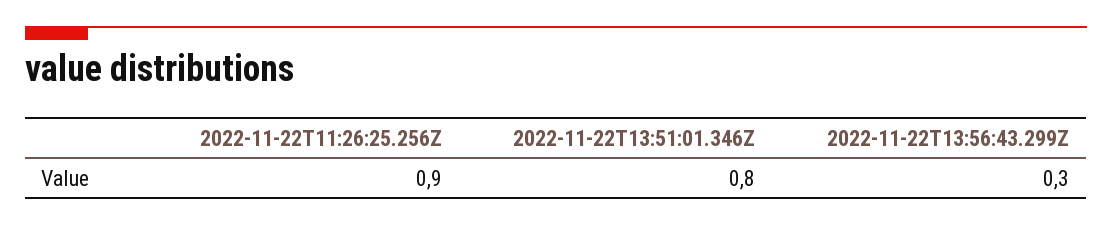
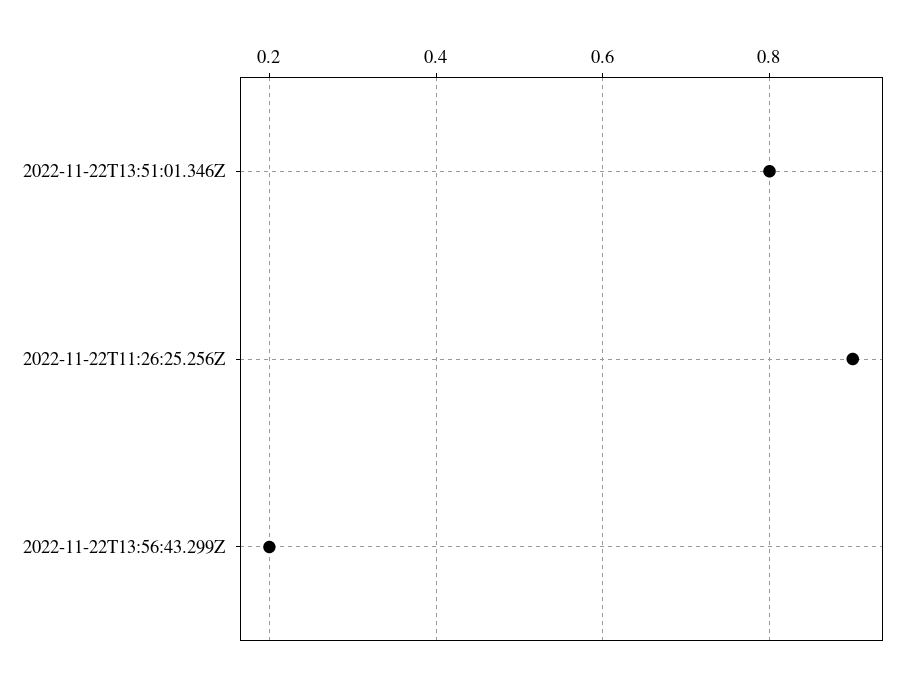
  {
    "2022-11-22T11:26:25.256Z": 0.9,
    "2022-11-22T13:51:01.346Z": 0.8,
-   "2022-11-22T13:56:43.299Z": 0.3
+   "2022-11-22T13:56:43.299Z": 0.2
  }

